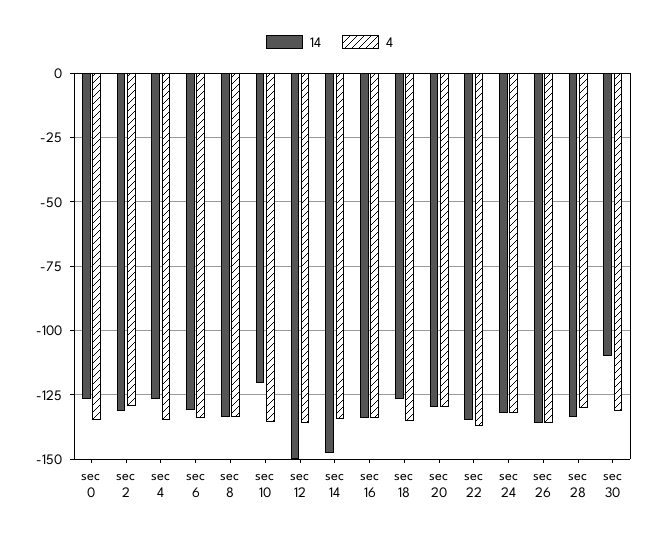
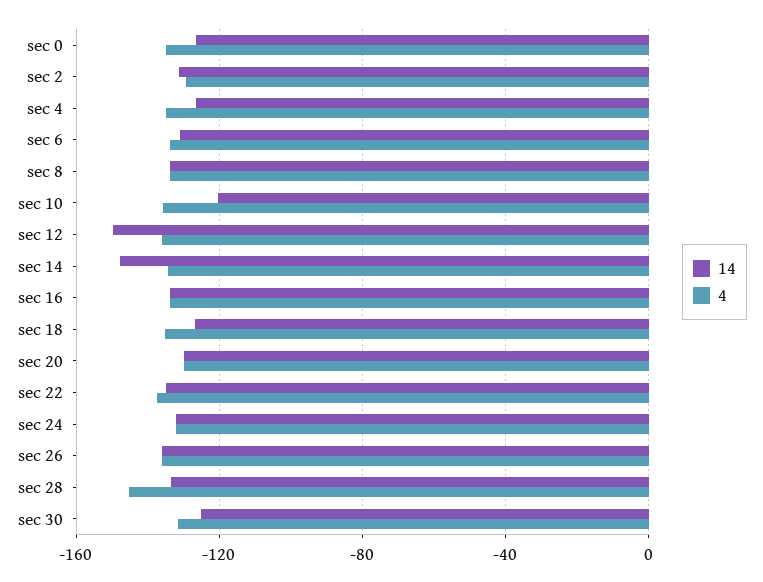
  {
    "14": {
      "sec 0": -127.5,
      "sec 2": -132.5,
      "sec 4": -127.5,
      "sec 6": -130,
      "sec 8": -132.5,
      "sec 10": -120,
      "sec 12": -150,
      "sec 14": -147.5,
      "sec 16": -135,
      "sec 18": -127.5,
      "sec 20": -130,
      "sec 22": -135,
      "sec 24": -132.5,
      "sec 26": -135,
      "sec 28": -132.5,
-     "sec 30": -110
+     "sec 30": -125
    },
    "4": {
      "sec 0": -135,
      "sec 2": -130,
      "sec 4": -135,
      "sec 6": -135,
      "sec 8": -132.5,
      "sec 10": -135,
      "sec 12": -135,
      "sec 14": -135,
      "sec 16": -135,
      "sec 18": -135,
      "sec 20": -130,
      "sec 22": -137.5,
      "sec 24": -132.5,
      "sec 26": -135,
-     "sec 28": -130,
+     "sec 28": -145,
      "sec 30": -132.5
    }
  }

